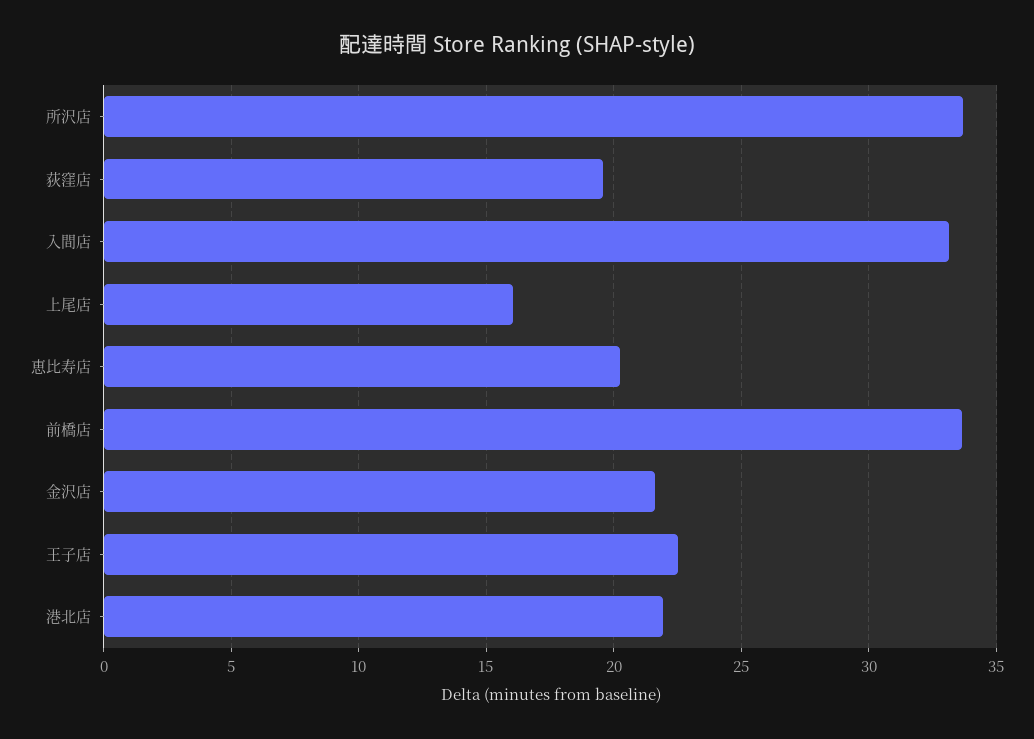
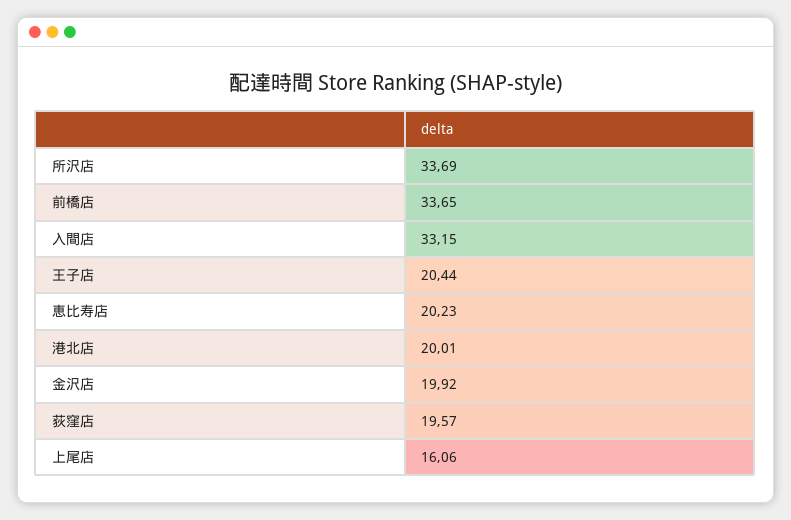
  {
    "所沢店": 33.69,
    "荻窪店": 19.57,
    "入間店": 33.15,
    "上尾店": 16.06,
    "恵比寿店": 20.23,
    "前橋店": 33.65,
-   "金沢店": 21.5,
+   "金沢店": 19.92,
-   "王子店": 22.5,
+   "王子店": 20.44,
-   "港北店": 22
+   "港北店": 20.01
  }

